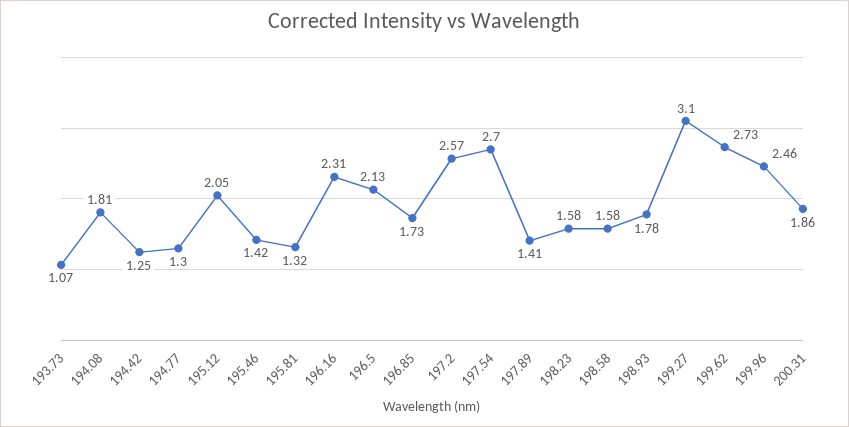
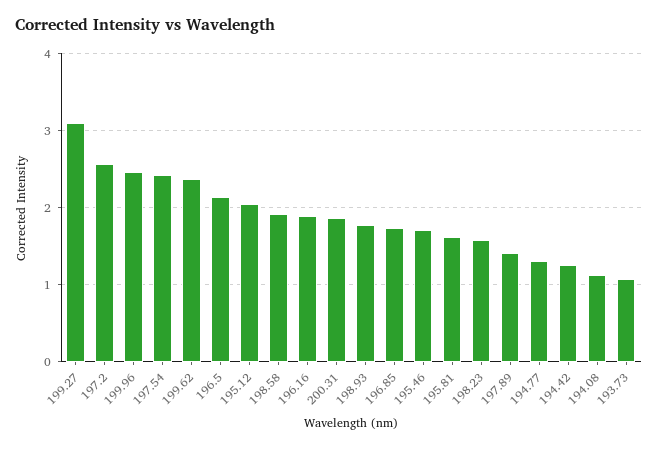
  {
    "193.73": 1.07,
-   "194.08": 1.81,
+   "194.08": 1.1,
    "194.42": 1.25,
    "194.77": 1.3,
    "195.12": 2.05,
-   "195.46": 1.42,
+   "195.46": 1.7,
-   "195.81": 1.32,
+   "195.81": 1.6,
-   "196.16": 2.31,
+   "196.16": 1.9,
    "196.5": 2.13,
    "196.85": 1.73,
    "197.2": 2.57,
-   "197.54": 2.7,
+   "197.54": 2.4,
    "197.89": 1.41,
    "198.23": 1.58,
-   "198.58": 1.58,
+   "198.58": 1.9,
    "198.93": 1.78,
    "199.27": 3.1,
-   "199.62": 2.73,
+   "199.62": 2.4,
    "199.96": 2.46,
    "200.31": 1.86
  }

